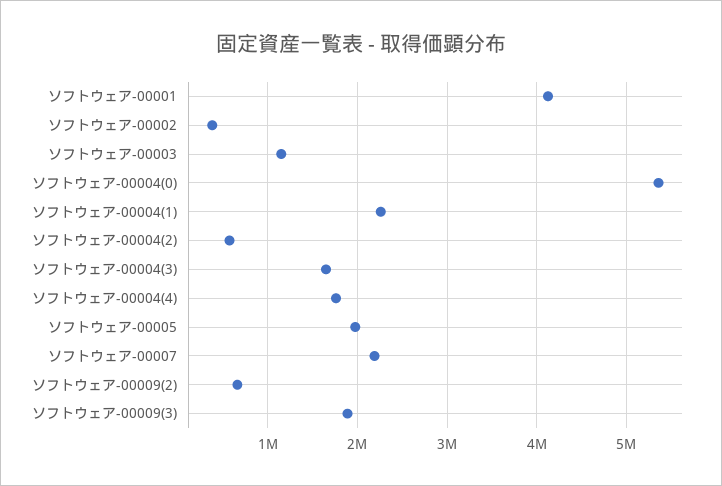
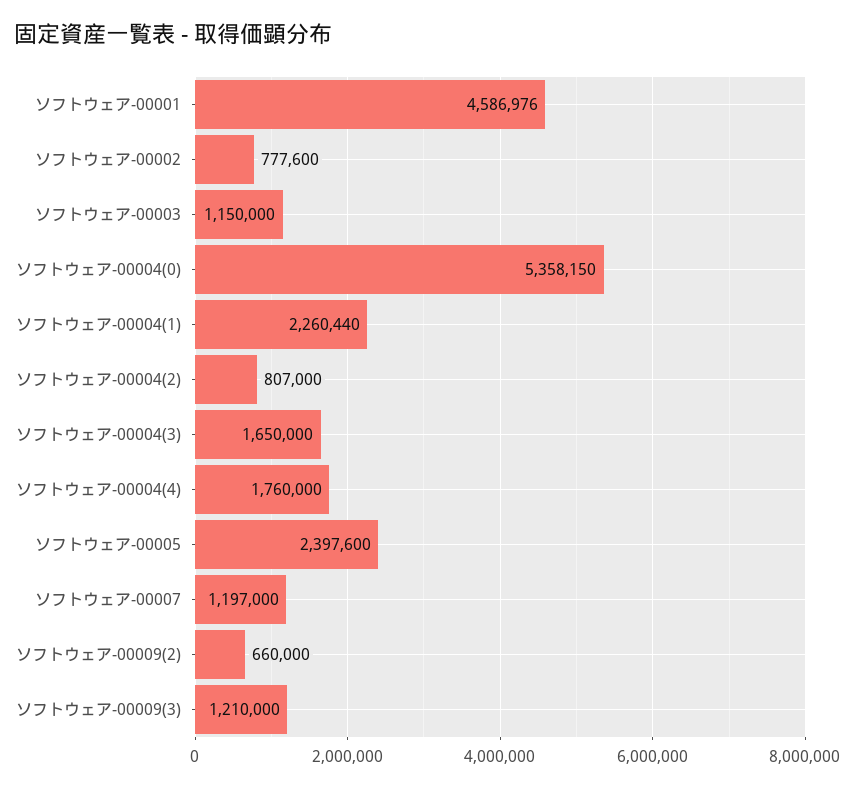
  {
-   "ソフトウェア-00001": 4100000,
+   "ソフトウェア-00001": 4586976,
-   "ソフトウェア-00002": 400000,
+   "ソフトウェア-00002": 777600,
    "ソフトウェア-00003": 1150000,
    "ソフトウェア-00004(0)": 5358150,
    "ソフトウェア-00004(1)": 2260440,
-   "ソフトウェア-00004(2)": 600000,
+   "ソフトウェア-00004(2)": 807000,
    "ソフトウェア-00004(3)": 1650000,
    "ソフトウェア-00004(4)": 1760000,
-   "ソフトウェア-00005": 2000000,
+   "ソフトウェア-00005": 2397600,
-   "ソフトウェア-00007": 2200000,
+   "ソフトウェア-00007": 1197000,
    "ソフトウェア-00009(2)": 660000,
-   "ソフトウェア-00009(3)": 1900000
+   "ソフトウェア-00009(3)": 1210000
  }

